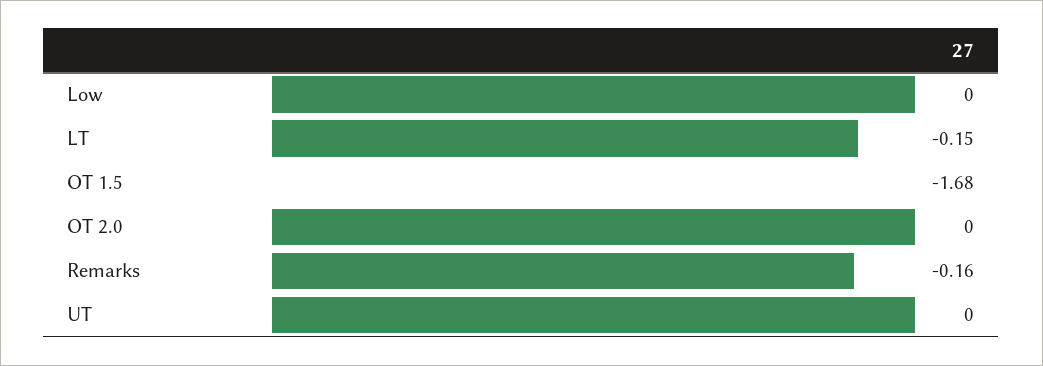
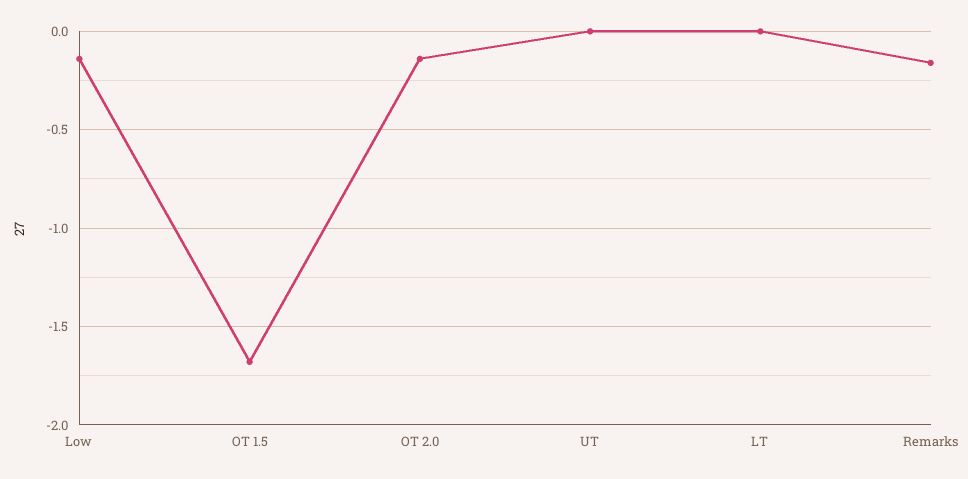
  {
-   "Low": 0,
+   "Low": -0.15,
-   "LT": -0.15,
+   "LT": 0,
    "OT 1.5": -1.68,
-   "OT 2.0": 0,
+   "OT 2.0": -0.15,
    "Remarks": -0.16,
    "UT": 0
  }

